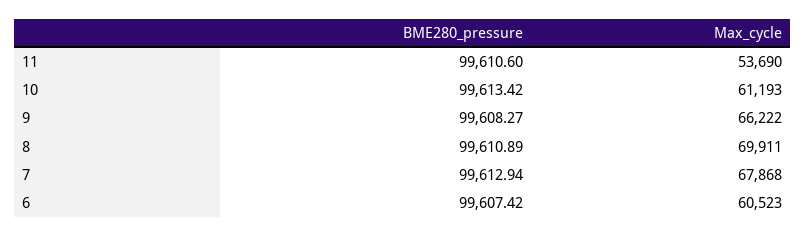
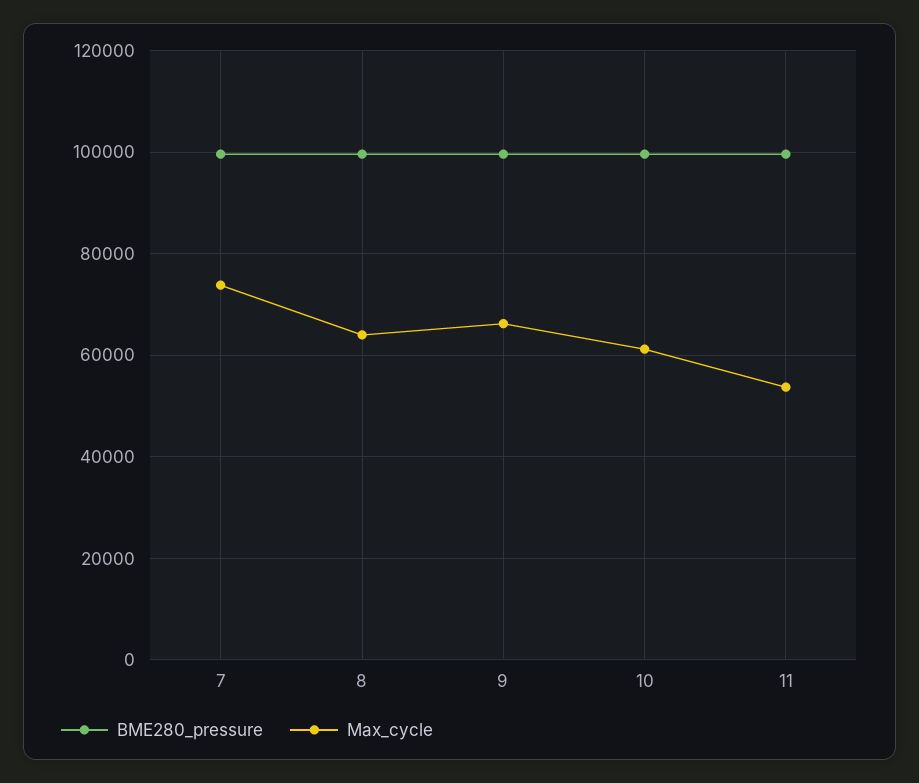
  {
    "BME280_pressure": {
      "11": 99610.6,
      "10": 99613.42,
      "9": 99608.27,
      "8": 99610.89,
-     "7": 99612.94,
+     "7": 99612.94
-     "6": 99607.42
    },
    "Max_cycle": {
      "11": 53690,
      "10": 61193,
      "9": 66222,
-     "8": 69911,
+     "8": 64000,
-     "7": 67868,
+     "7": 74000
-     "6": 60523
    }
  }

